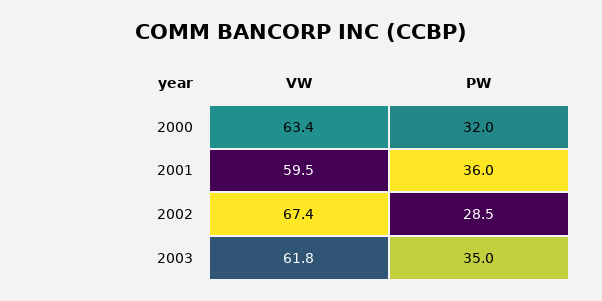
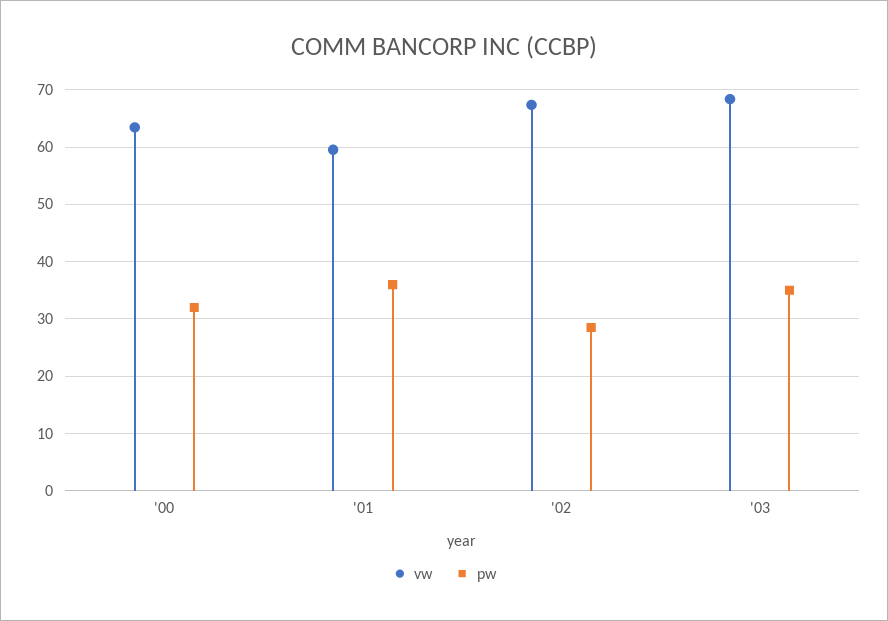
  {
    "VW": {
      "2000": 63.4,
      "2001": 59.5,
      "2002": 67.4,
-     "2003": 61.8
+     "2003": 68
    },
    "PW": {
      "2000": 32,
      "2001": 36,
      "2002": 28.5,
      "2003": 35
    }
  }

